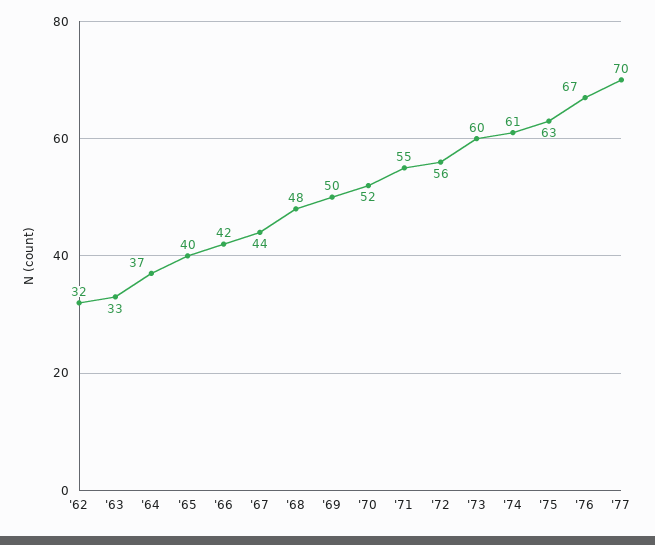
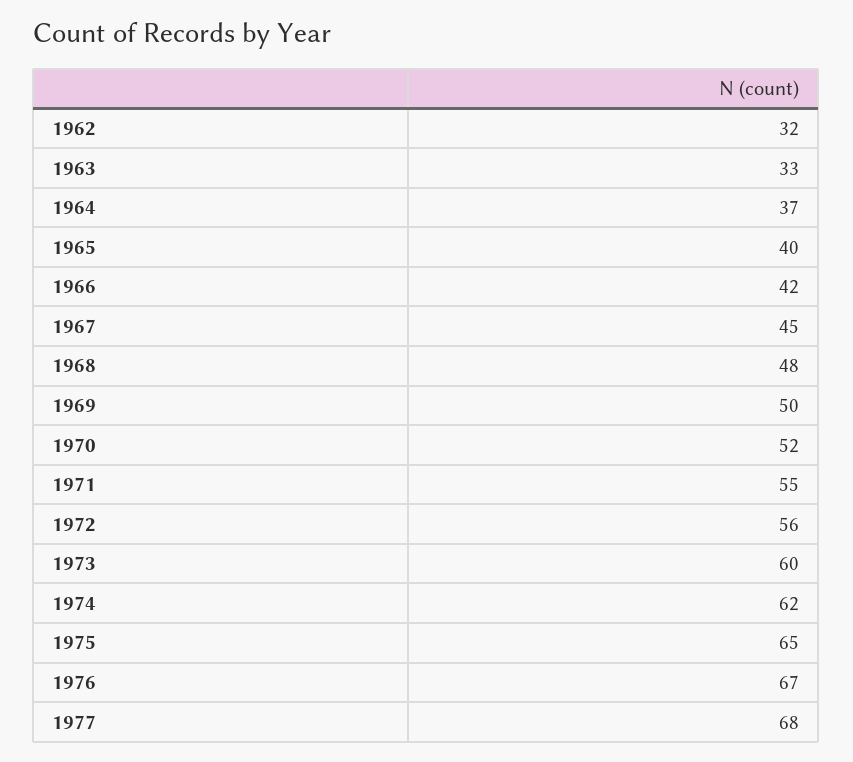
  {
    "'62": 32,
    "'63": 33,
    "'64": 37,
    "'65": 40,
    "'66": 42,
-   "'67": 44,
+   "'67": 45,
    "'68": 48,
    "'69": 50,
    "'70": 52,
    "'71": 55,
    "'72": 56,
    "'73": 60,
-   "'74": 61,
+   "'74": 62,
-   "'75": 63,
+   "'75": 65,
    "'76": 67,
-   "'77": 70
+   "'77": 68
  }

